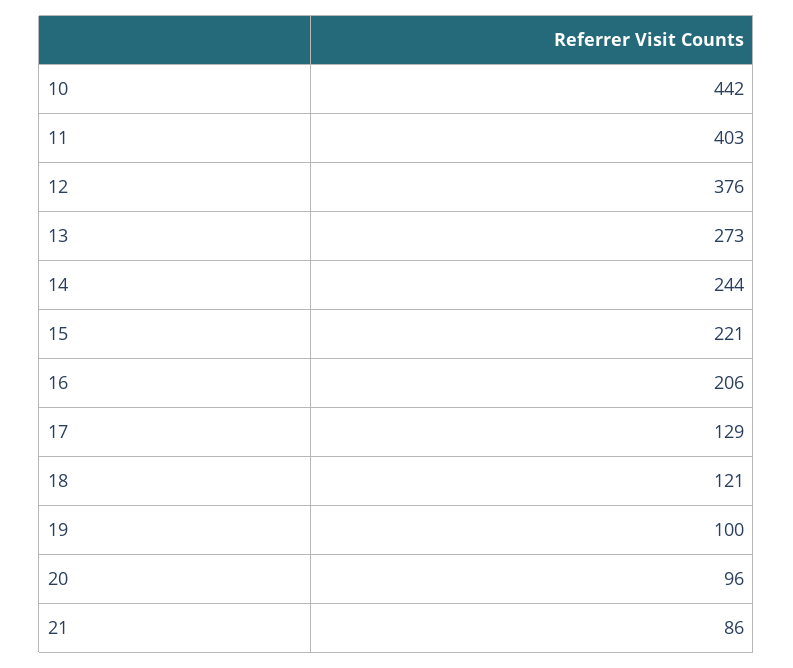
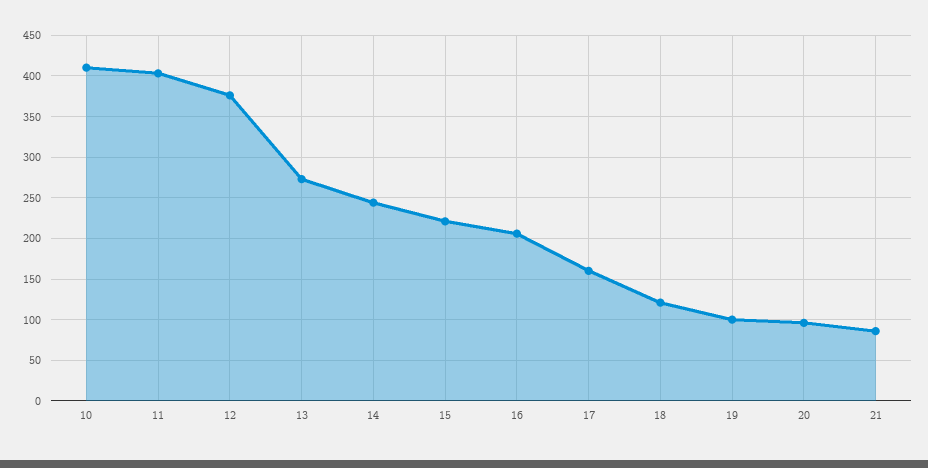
  {
-   "10": 442,
+   "10": 410,
    "11": 403,
    "12": 376,
    "13": 273,
    "14": 244,
    "15": 221,
    "16": 206,
-   "17": 129,
+   "17": 160,
    "18": 121,
    "19": 100,
    "20": 96,
    "21": 86
  }

